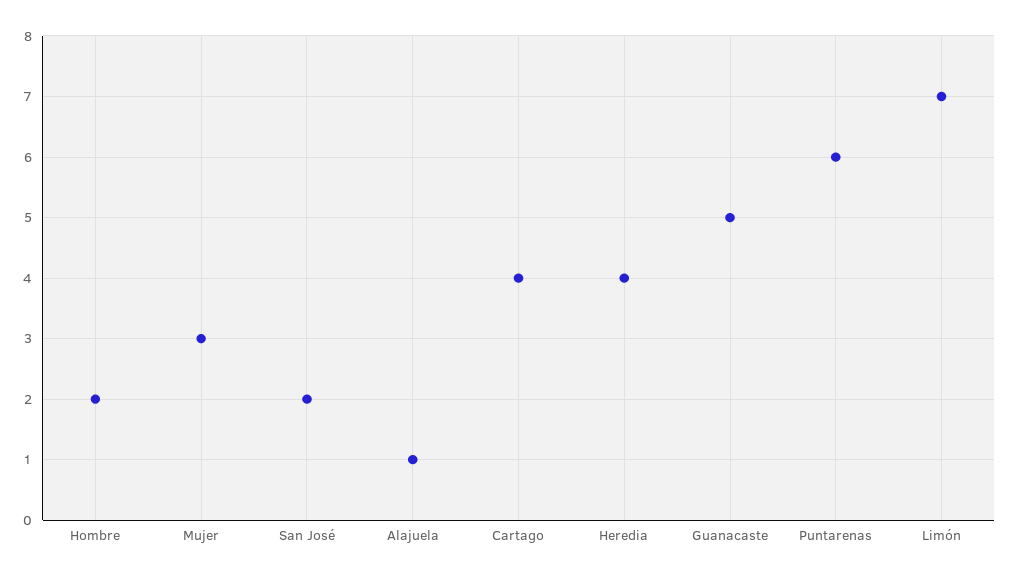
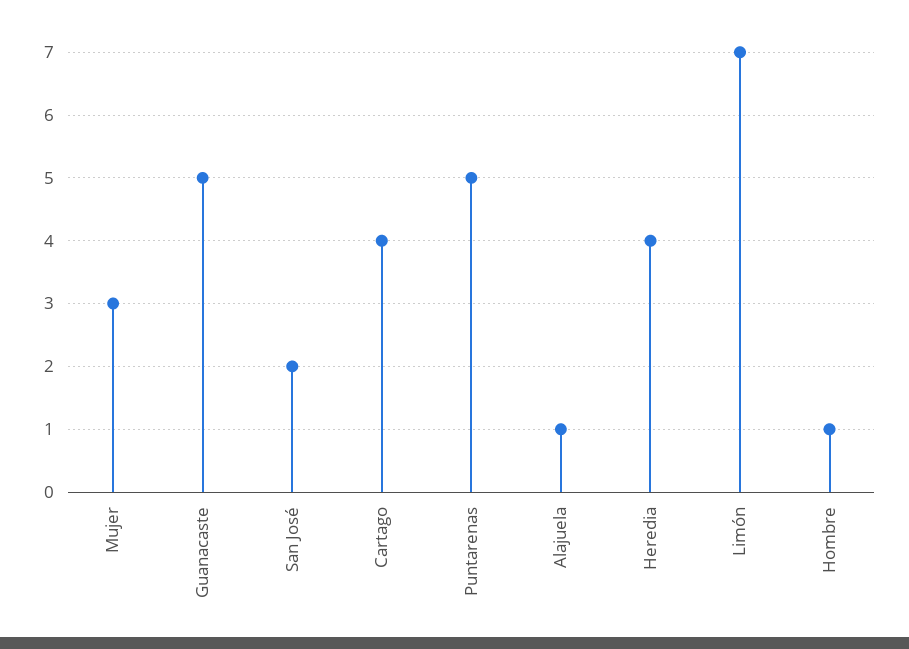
  {
-   "Hombre": 2,
+   "Hombre": 1,
    "Mujer": 3,
    "San José": 2,
    "Alajuela": 1,
    "Cartago": 4,
    "Heredia": 4,
    "Guanacaste": 5,
-   "Puntarenas": 6,
+   "Puntarenas": 5,
    "Limón": 7
  }

